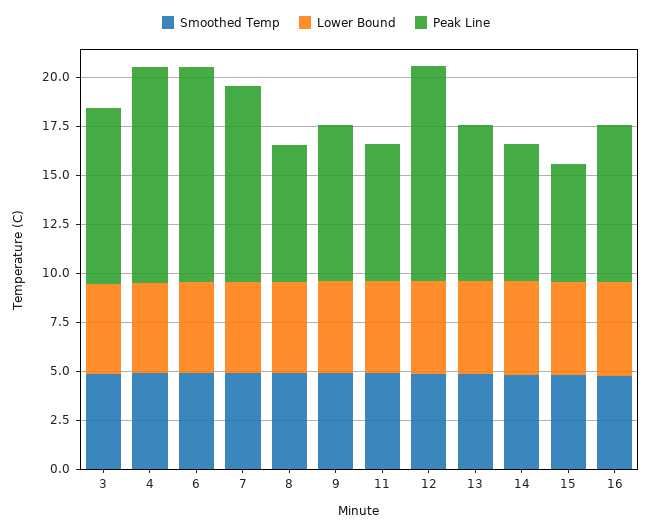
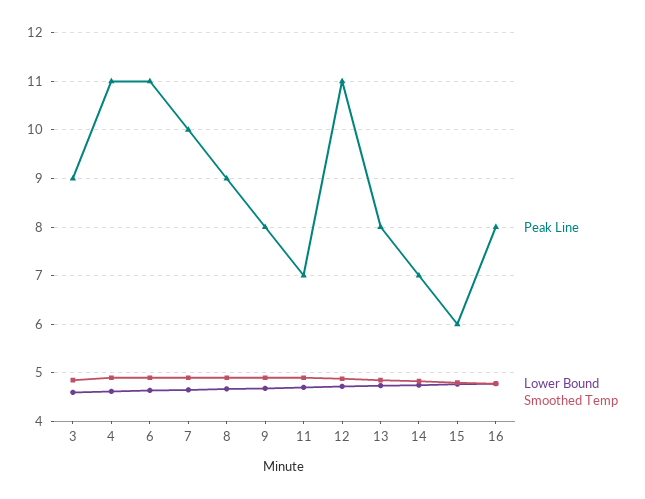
  {
    "Smoothed Temp": {
      "3": 4.8,
      "4": 5,
      "6": 5,
      "7": 5,
      "8": 5,
      "9": 5,
      "11": 5,
      "12": 4.8,
      "13": 4.8,
      "14": 4.8,
      "15": 4.8,
      "16": 4.8
    },
    "Lower Bound": {
      "3": 4.6,
      "4": 4.6,
      "6": 4.6,
      "7": 4.6,
      "8": 4.6,
      "9": 4.6,
      "11": 4.8,
      "12": 4.8,
      "13": 4.8,
      "14": 4.8,
      "15": 4.8,
      "16": 4.8
    },
    "Peak Line": {
      "3": 9,
      "4": 11,
      "6": 11,
      "7": 10,
-     "8": 7,
+     "8": 9,
      "9": 8,
      "11": 7,
      "12": 11,
      "13": 8,
      "14": 7,
      "15": 6,
      "16": 8
    }
  }

